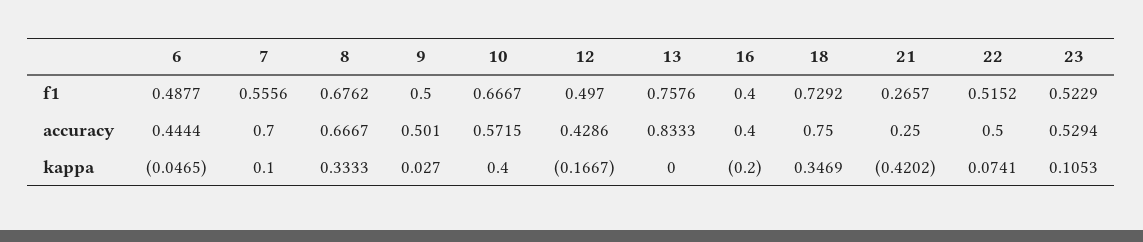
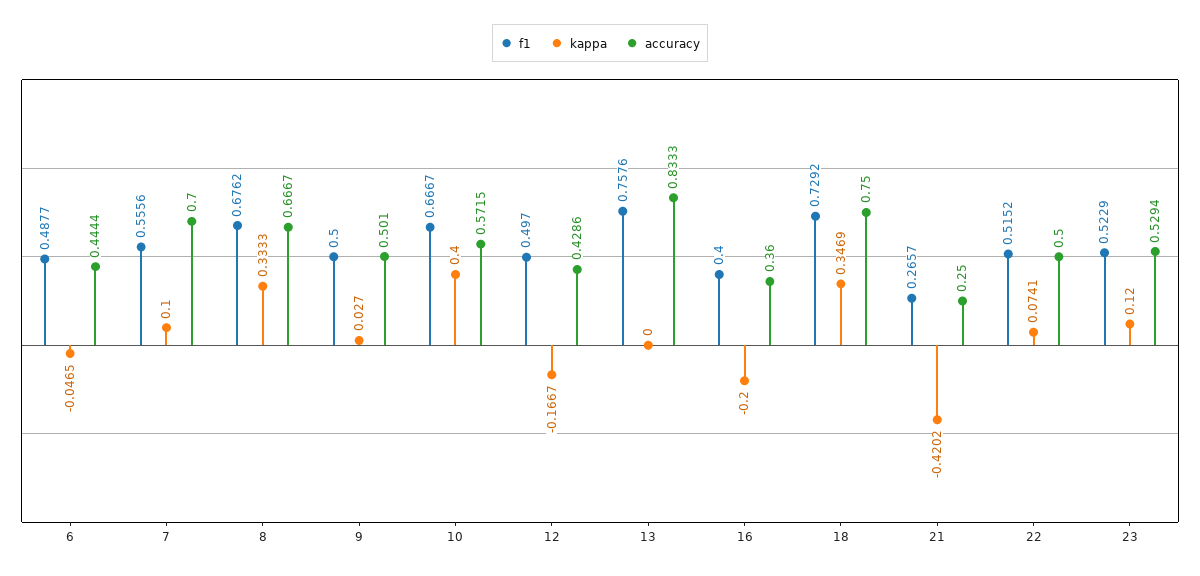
  {
    "f1": {
      "6": 0.4877,
      "7": 0.5556,
      "8": 0.6762,
      "9": 0.5,
      "10": 0.6667,
      "12": 0.497,
      "13": 0.7576,
      "16": 0.4,
      "18": 0.7292,
      "21": 0.2657,
      "22": 0.5152,
      "23": 0.5229
    },
    "accuracy": {
      "6": 0.4444,
      "7": 0.7,
      "8": 0.6667,
      "9": 0.501,
      "10": 0.5715,
      "12": 0.4286,
      "13": 0.8333,
-     "16": 0.4,
+     "16": 0.36,
      "18": 0.75,
      "21": 0.25,
      "22": 0.5,
      "23": 0.5294
    },
    "kappa": {
      "6": -0.0465,
      "7": 0.1,
      "8": 0.3333,
      "9": 0.027,
      "10": 0.4,
      "12": -0.1667,
      "13": 0,
      "16": -0.2,
      "18": 0.3469,
      "21": -0.4202,
      "22": 0.0741,
-     "23": 0.1053
+     "23": 0.12
    }
  }

